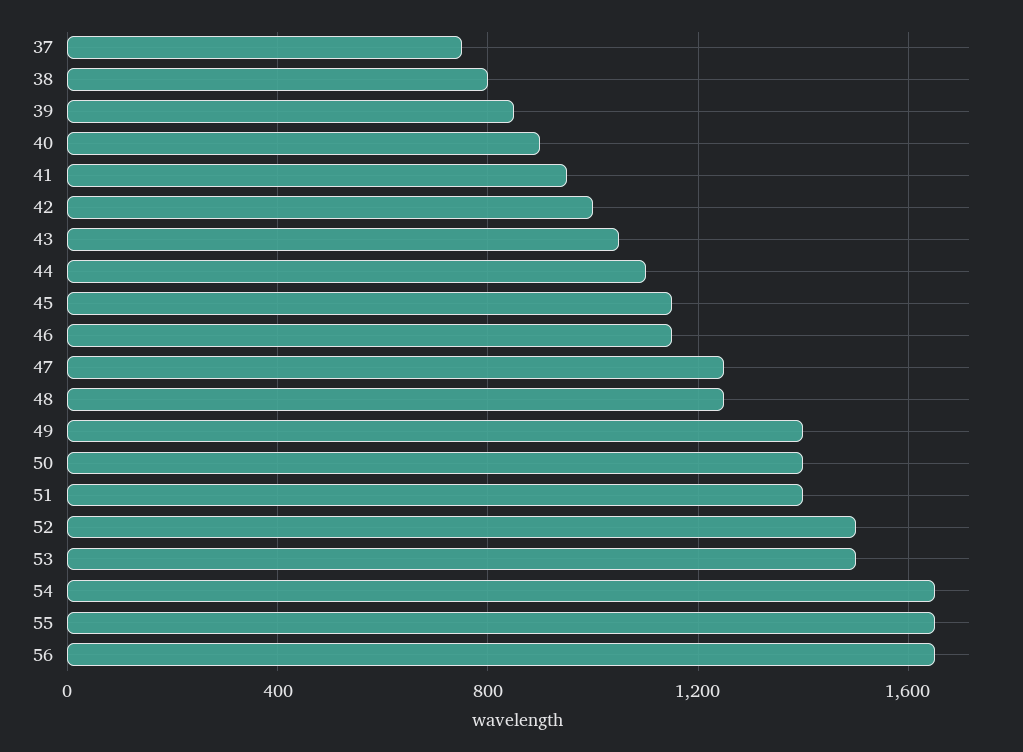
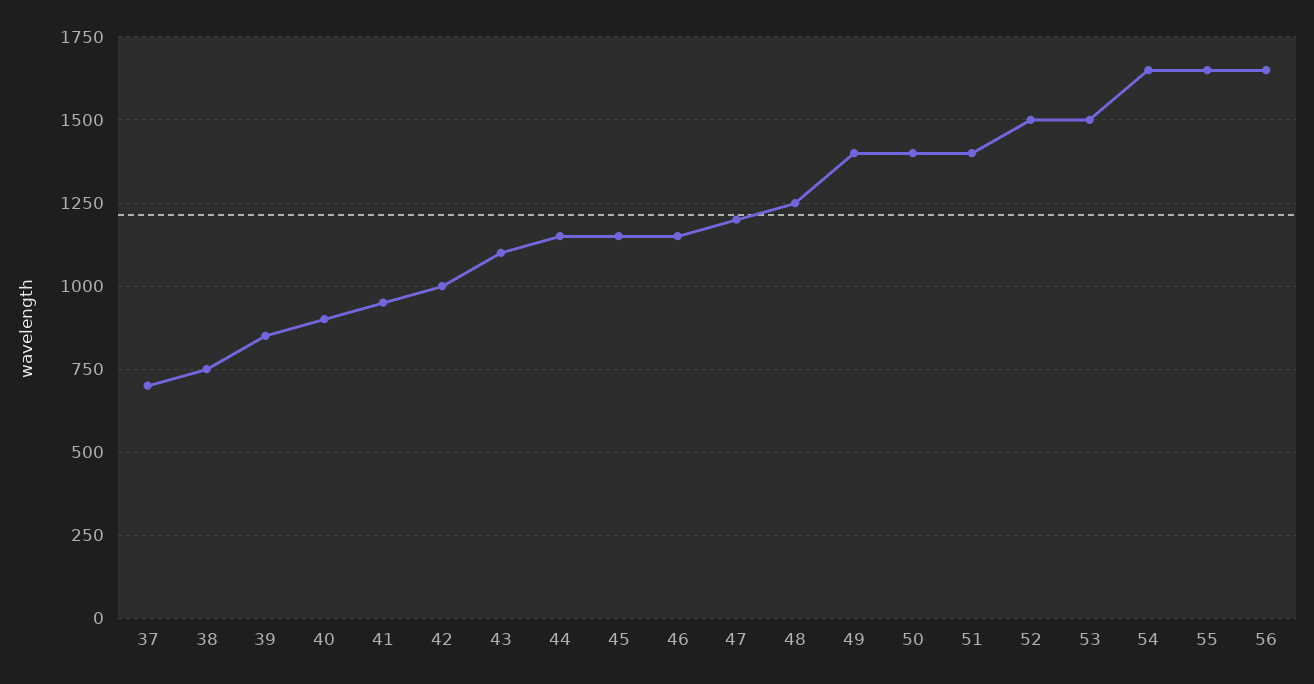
  {
-   "37": 750,
+   "37": 700,
-   "38": 800,
+   "38": 750,
    "39": 850,
    "40": 900,
    "41": 950,
    "42": 1000,
-   "43": 1050,
+   "43": 1100,
-   "44": 1100,
+   "44": 1150,
    "45": 1150,
    "46": 1150,
-   "47": 1250,
+   "47": 1200,
    "48": 1250,
    "49": 1400,
    "50": 1400,
    "51": 1400,
    "52": 1500,
    "53": 1500,
    "54": 1650,
    "55": 1650,
    "56": 1650
  }

